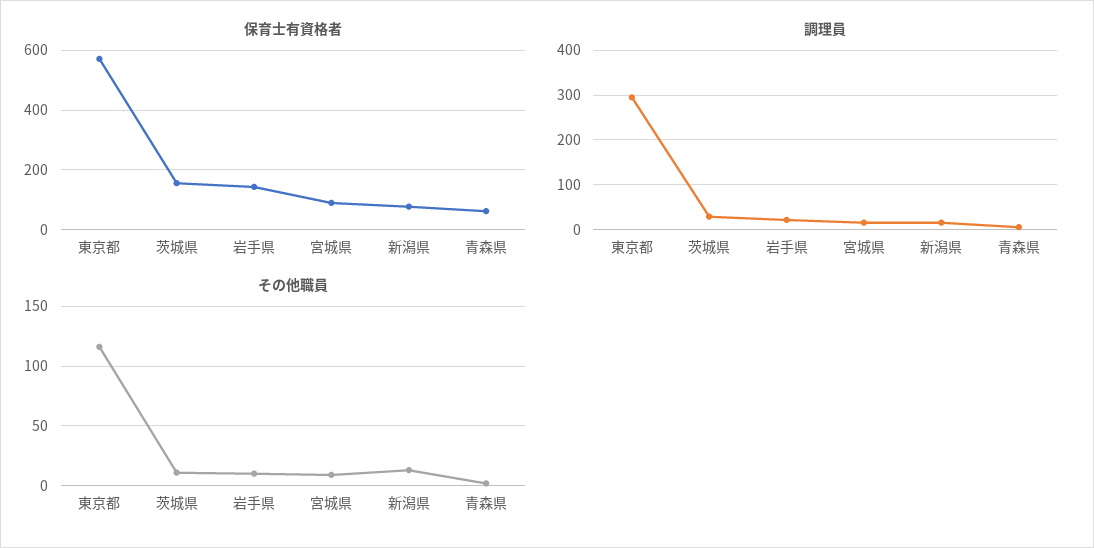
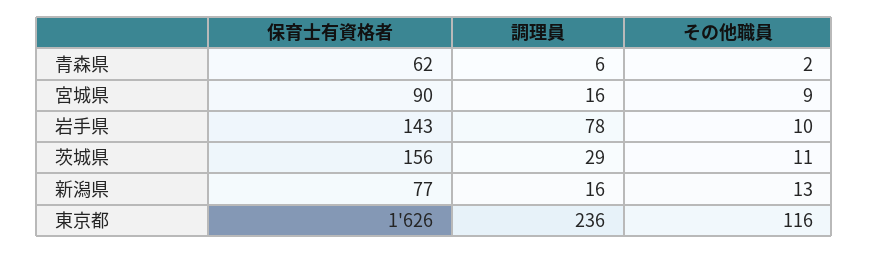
  {
    "保育士有資格者": {
-     "東京都": 575,
+     "東京都": 1626,
      "茨城県": 156,
      "岩手県": 143,
      "宮城県": 90,
      "新潟県": 77,
      "青森県": 62
    },
    "調理員": {
-     "東京都": 300,
+     "東京都": 236,
      "茨城県": 29,
-     "岩手県": 20,
+     "岩手県": 78,
      "宮城県": 16,
      "新潟県": 16,
      "青森県": 6
    },
    "その他職員": {
      "東京都": 116,
      "茨城県": 11,
      "岩手県": 10,
      "宮城県": 9,
      "新潟県": 13,
      "青森県": 2
    }
  }

